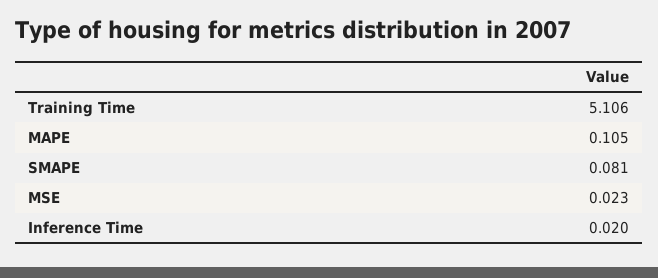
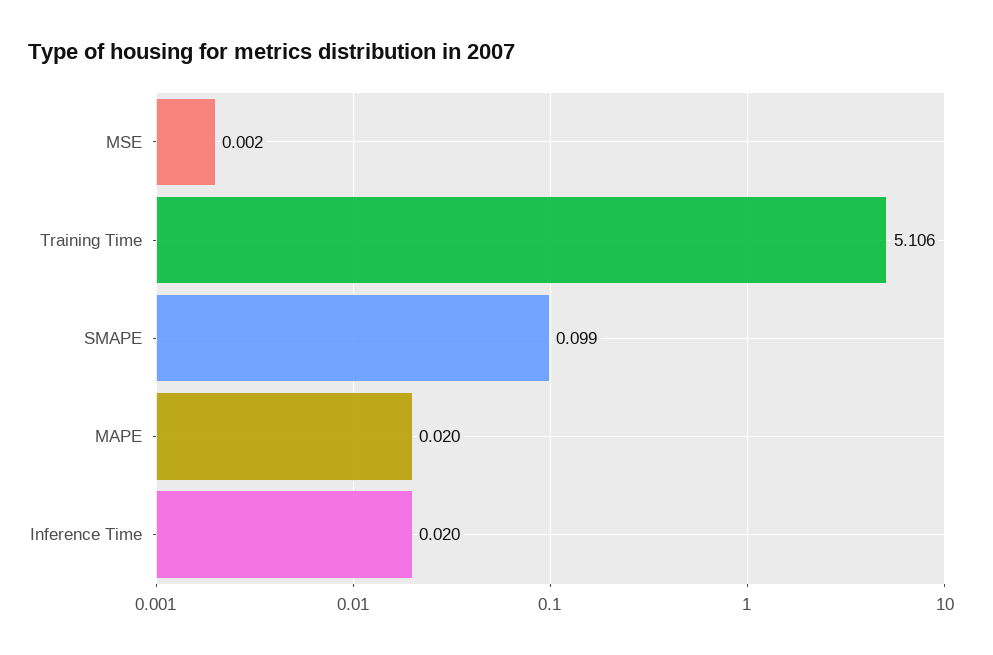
  {
    "Training Time": 5.106,
-   "MAPE": 0.105,
+   "MAPE": 0.02,
-   "SMAPE": 0.081,
+   "SMAPE": 0.099,
-   "MSE": 0.023,
+   "MSE": 0.002,
    "Inference Time": 0.02
  }

